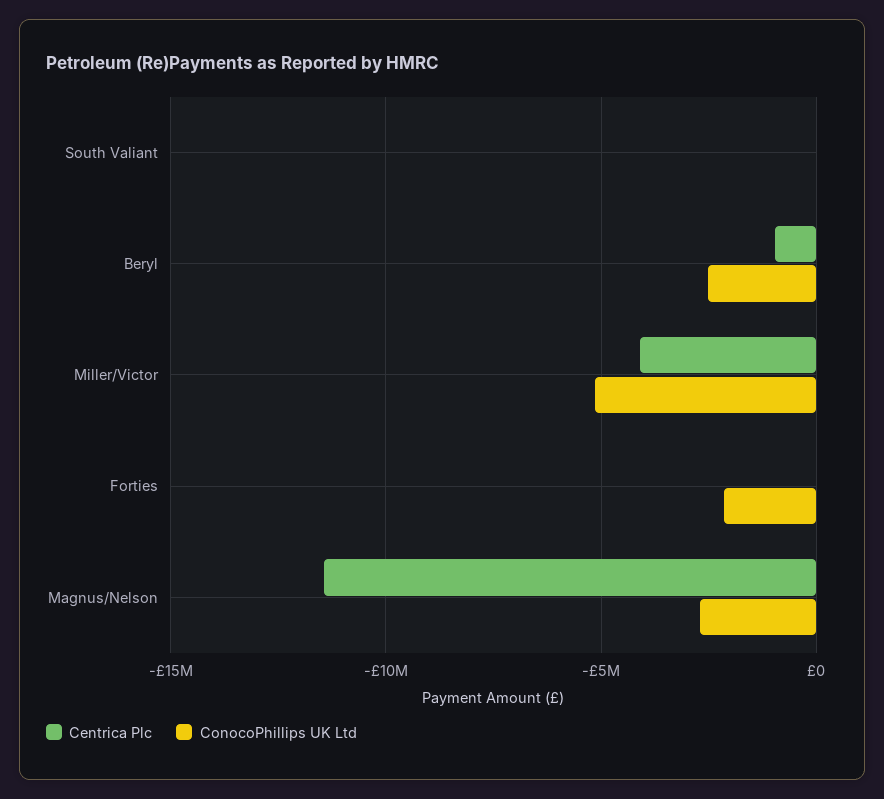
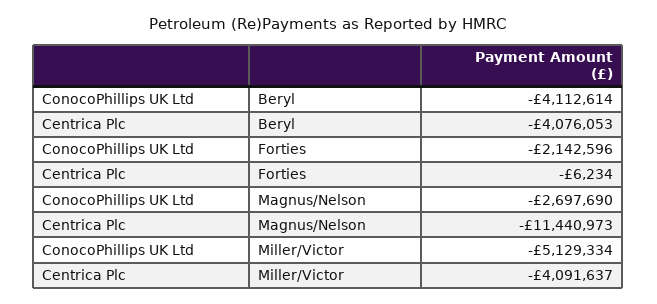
  {
    "Centrica Plc": {
-     "South Valiant": 0,
-     "Beryl": -1000000,
+     "Beryl": -4076053,
      "Miller/Victor": -4091637,
      "Forties": -6234,
      "Magnus/Nelson": -11440973
    },
    "ConocoPhillips UK Ltd": {
-     "South Valiant": 0,
-     "Beryl": -2500000,
+     "Beryl": -4112614,
      "Miller/Victor": -5129334,
      "Forties": -2142596,
      "Magnus/Nelson": -2697690
    }
  }

